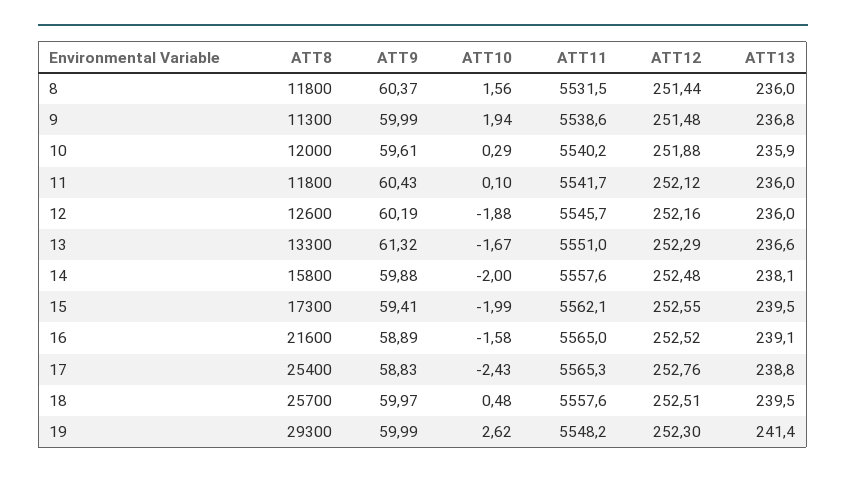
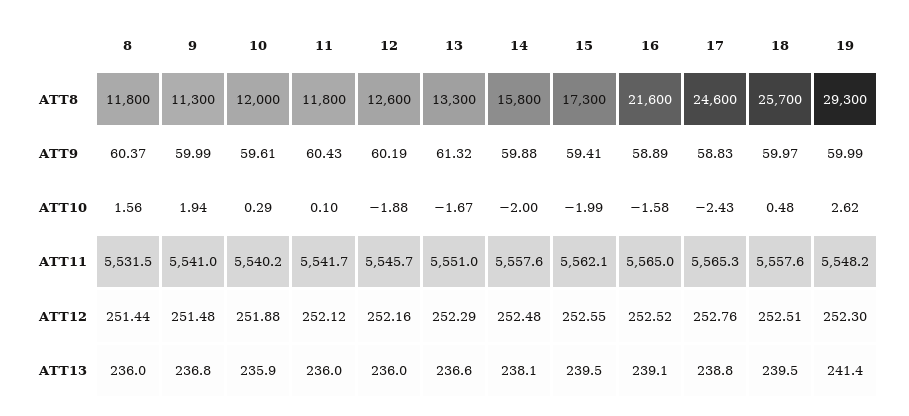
  {
    "ATT8": {
      "8": 11800,
      "9": 11300,
      "10": 12000,
      "11": 11800,
      "12": 12600,
      "13": 13300,
      "14": 15800,
      "15": 17300,
      "16": 21600,
-     "17": 25400,
+     "17": 24600,
      "18": 25700,
      "19": 29300
    },
    "ATT9": {
      "8": 60.37,
      "9": 59.99,
      "10": 59.61,
      "11": 60.43,
      "12": 60.19,
      "13": 61.32,
      "14": 59.88,
      "15": 59.41,
      "16": 58.89,
      "17": 58.83,
      "18": 59.97,
      "19": 59.99
    },
    "ATT10": {
      "8": 1.56,
      "9": 1.94,
      "10": 0.29,
      "11": 0.1,
      "12": -1.88,
      "13": -1.67,
      "14": -2,
      "15": -1.99,
      "16": -1.58,
      "17": -2.43,
      "18": 0.48,
      "19": 2.62
    },
    "ATT11": {
      "8": 5531.5,
-     "9": 5538.6,
+     "9": 5541,
      "10": 5540.2,
      "11": 5541.7,
      "12": 5545.7,
      "13": 5551,
      "14": 5557.6,
      "15": 5562.1,
      "16": 5565,
      "17": 5565.3,
      "18": 5557.6,
      "19": 5548.2
    },
    "ATT12": {
      "8": 251.44,
      "9": 251.48,
      "10": 251.88,
      "11": 252.12,
      "12": 252.16,
      "13": 252.29,
      "14": 252.48,
      "15": 252.55,
      "16": 252.52,
      "17": 252.76,
      "18": 252.51,
      "19": 252.3
    },
    "ATT13": {
      "8": 236,
      "9": 236.8,
      "10": 235.9,
      "11": 236,
      "12": 236,
      "13": 236.6,
      "14": 238.1,
      "15": 239.5,
      "16": 239.1,
      "17": 238.8,
      "18": 239.5,
      "19": 241.4
    }
  }

